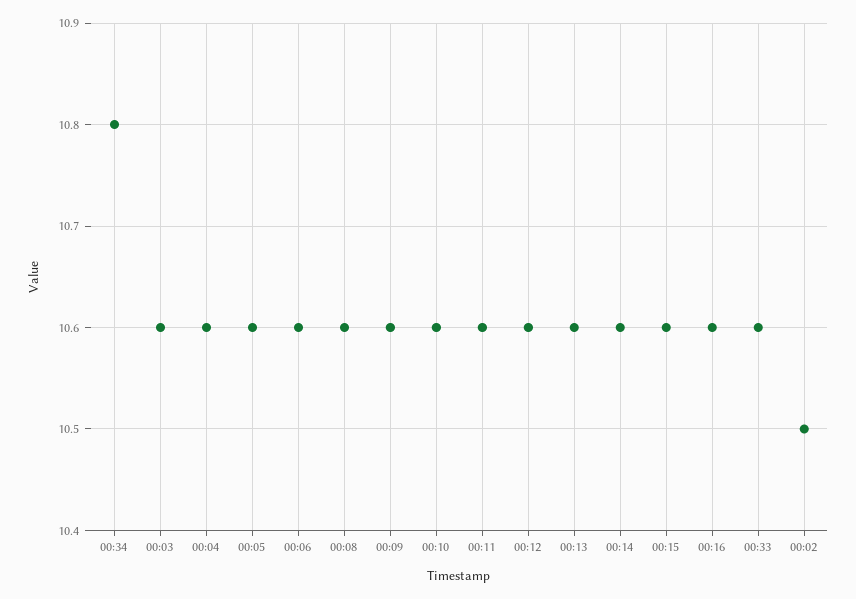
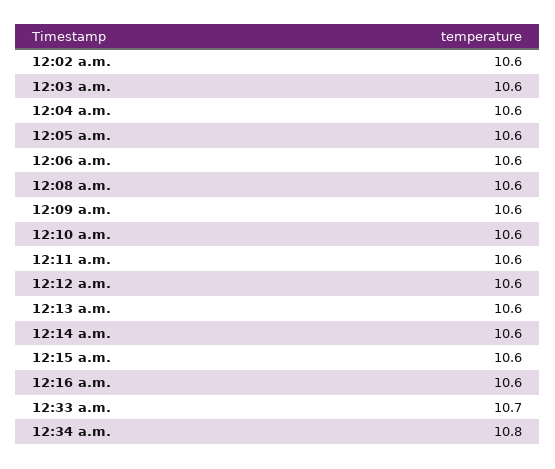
  {
    "00:34": 10.8,
    "00:03": 10.6,
    "00:04": 10.6,
    "00:05": 10.6,
    "00:06": 10.6,
    "00:08": 10.6,
    "00:09": 10.6,
    "00:10": 10.6,
    "00:11": 10.6,
    "00:12": 10.6,
    "00:13": 10.6,
    "00:14": 10.6,
    "00:15": 10.6,
    "00:16": 10.6,
-   "00:33": 10.6,
+   "00:33": 10.7,
-   "00:02": 10.5
+   "00:02": 10.6
  }

